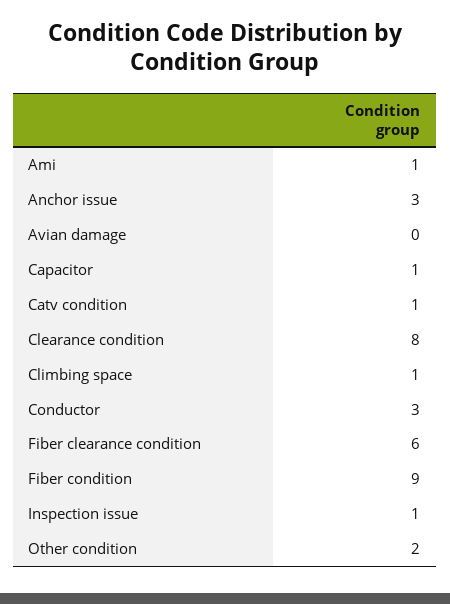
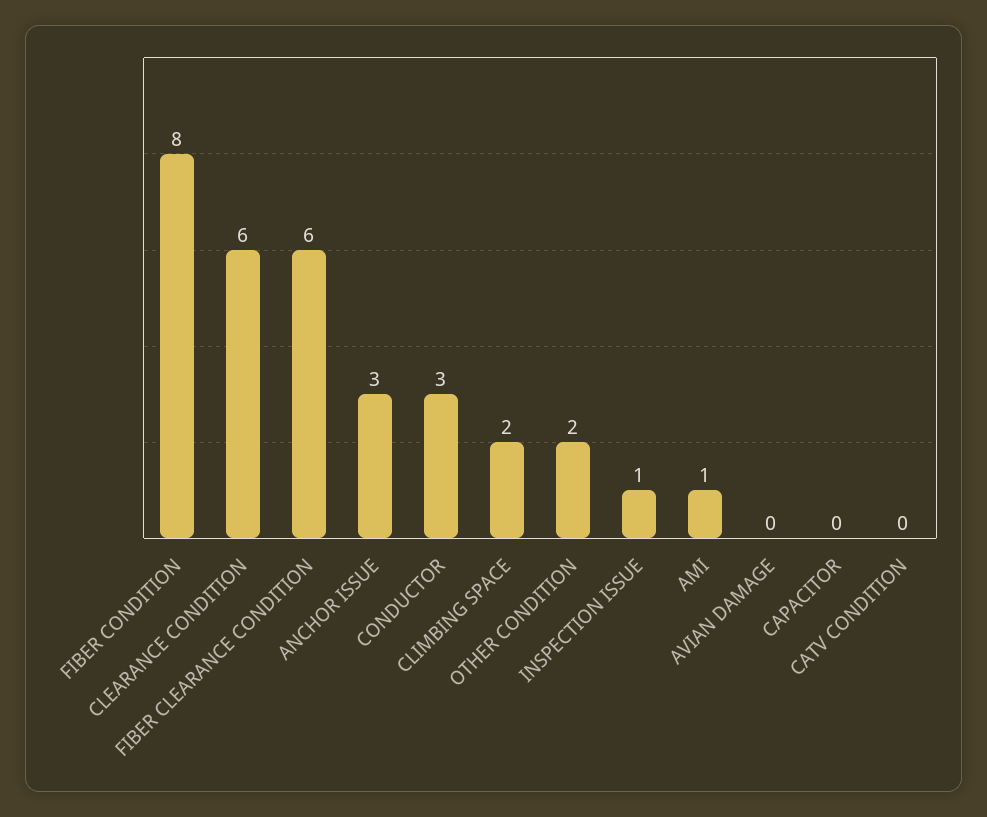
  {
    "Ami": 1,
    "Anchor issue": 3,
    "Avian damage": 0,
-   "Capacitor": 1,
+   "Capacitor": 0,
-   "Catv condition": 1,
+   "Catv condition": 0,
-   "Clearance condition": 8,
+   "Clearance condition": 6,
-   "Climbing space": 1,
+   "Climbing space": 2,
    "Conductor": 3,
    "Fiber clearance condition": 6,
-   "Fiber condition": 9,
+   "Fiber condition": 8,
    "Inspection issue": 1,
    "Other condition": 2
  }

